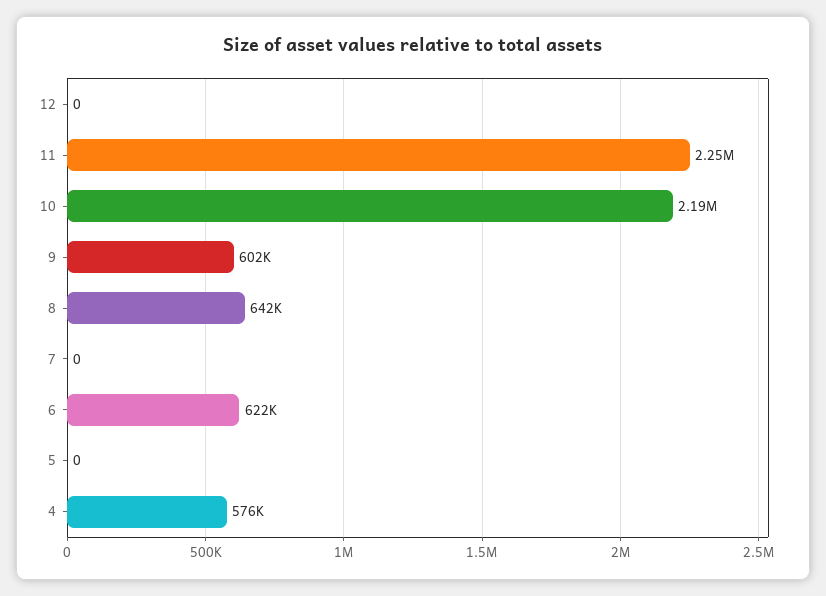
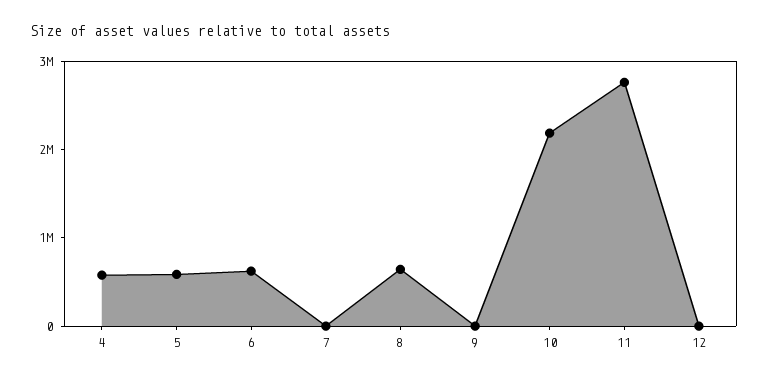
  {
    "12": 0,
-   "11": 2250000,
+   "11": 2800000,
    "10": 2190000,
-   "9": 602000,
+   "9": 0,
    "8": 642000,
    "7": 0,
    "6": 622000,
-   "5": 0,
+   "5": 600000,
    "4": 576000
  }

